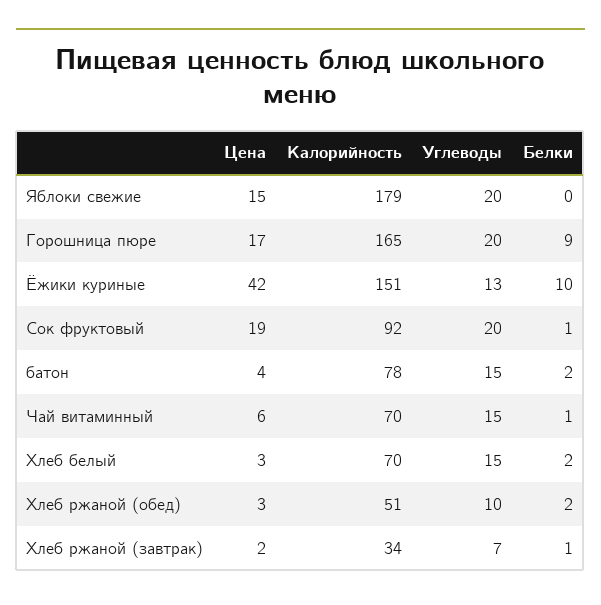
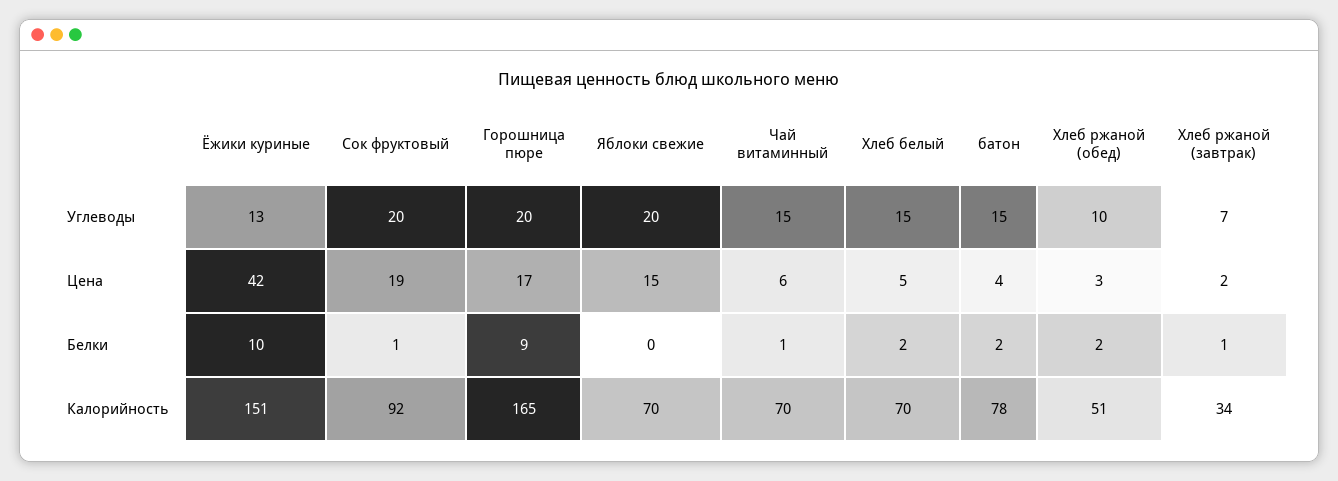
  {
    "Цена": {
      "Яблоки свежие": 15,
      "Горошница пюре": 17,
      "Ёжики куриные": 42,
      "Сок фруктовый": 19,
      "батон": 4,
      "Чай витаминный": 6,
-     "Хлеб белый": 3,
+     "Хлеб белый": 5,
      "Хлеб ржаной (обед)": 3,
      "Хлеб ржаной (завтрак)": 2
    },
    "Калорийность": {
-     "Яблоки свежие": 179,
+     "Яблоки свежие": 70,
      "Горошница пюре": 165,
      "Ёжики куриные": 151,
      "Сок фруктовый": 92,
      "батон": 78,
      "Чай витаминный": 70,
      "Хлеб белый": 70,
      "Хлеб ржаной (обед)": 51,
      "Хлеб ржаной (завтрак)": 34
    },
    "Углеводы": {
      "Яблоки свежие": 20,
      "Горошница пюре": 20,
      "Ёжики куриные": 13,
      "Сок фруктовый": 20,
      "батон": 15,
      "Чай витаминный": 15,
      "Хлеб белый": 15,
      "Хлеб ржаной (обед)": 10,
      "Хлеб ржаной (завтрак)": 7
    },
    "Белки": {
      "Яблоки свежие": 0,
      "Горошница пюре": 9,
      "Ёжики куриные": 10,
      "Сок фруктовый": 1,
      "батон": 2,
      "Чай витаминный": 1,
      "Хлеб белый": 2,
      "Хлеб ржаной (обед)": 2,
      "Хлеб ржаной (завтрак)": 1
    }
  }

